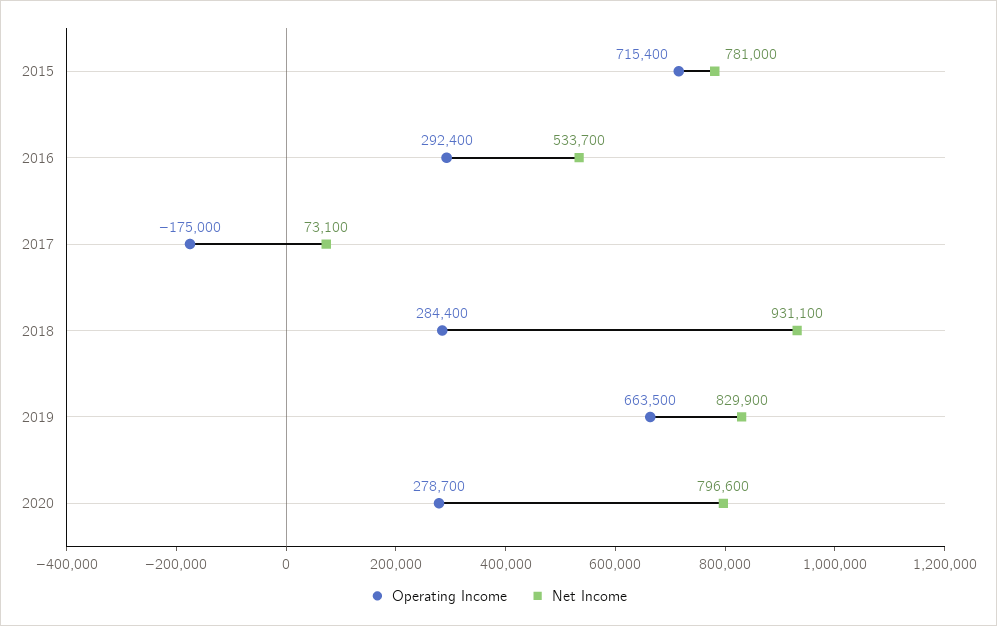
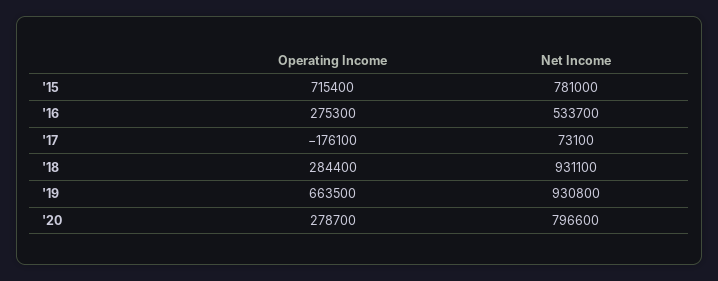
  {
    "Operating Income": {
      "2015": 715400,
-     "2016": 292400,
+     "2016": 275300,
-     "2017": -175000,
+     "2017": -176100,
      "2018": 284400,
      "2019": 663500,
      "2020": 278700
    },
    "Net Income": {
      "2015": 781000,
      "2016": 533700,
      "2017": 73100,
      "2018": 931100,
-     "2019": 829900,
+     "2019": 930800,
      "2020": 796600
    }
  }

